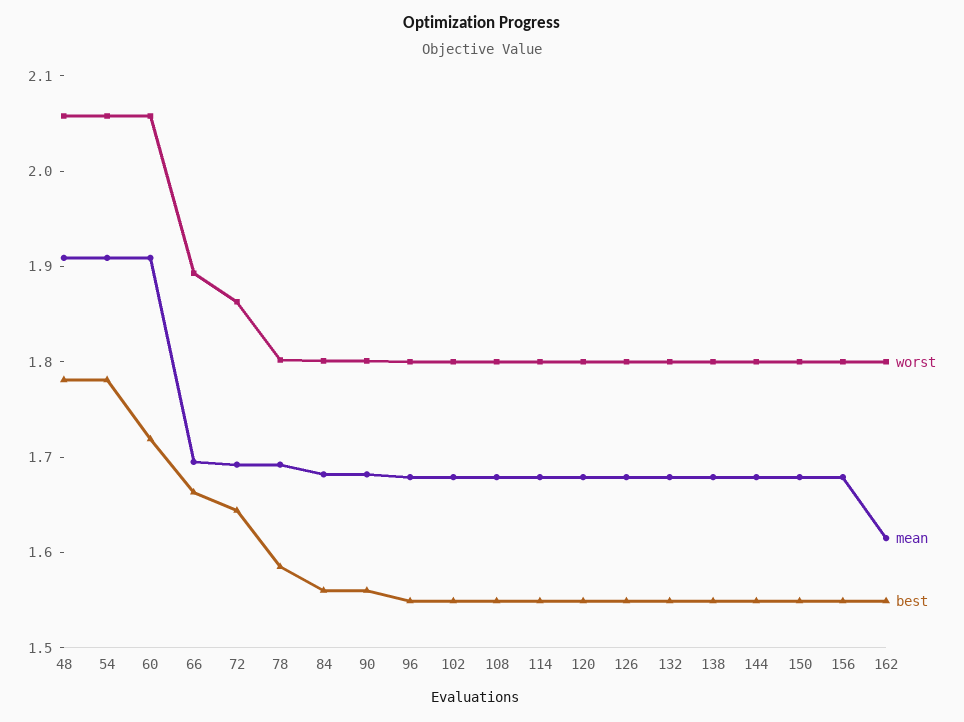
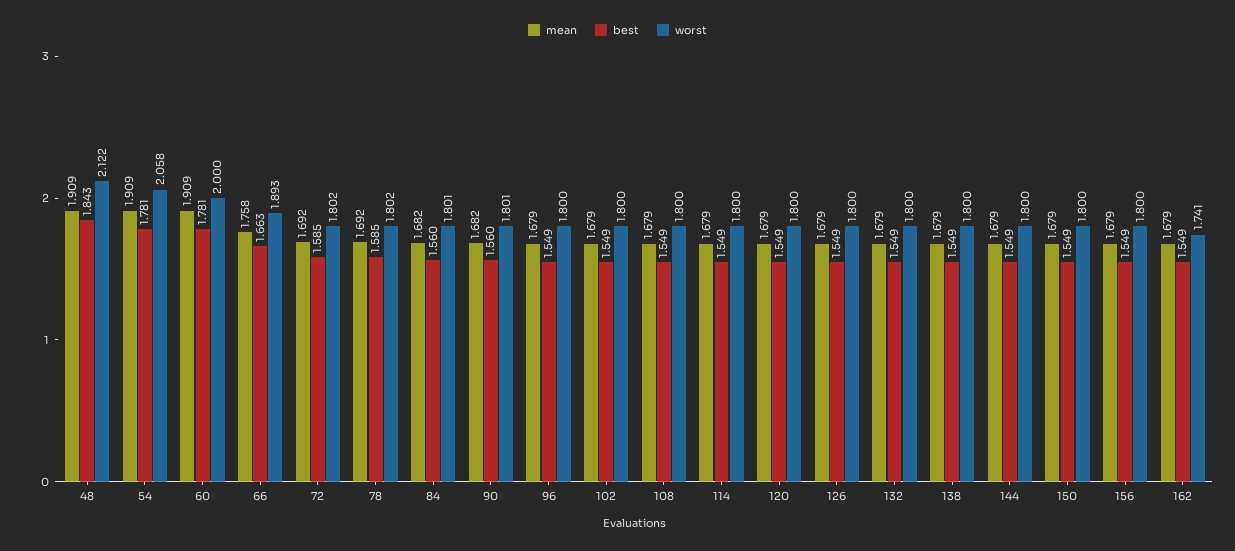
  {
    "worst": {
-     "48": 2.06,
+     "48": 2.122,
      "54": 2.058,
-     "60": 2.06,
+     "60": 2,
      "66": 1.893,
-     "72": 1.86,
+     "72": 1.802,
      "78": 1.802,
      "84": 1.801,
      "90": 1.801,
      "96": 1.8,
      "102": 1.8,
      "108": 1.8,
      "114": 1.8,
      "120": 1.8,
      "126": 1.8,
      "132": 1.8,
      "138": 1.8,
      "144": 1.8,
      "150": 1.8,
      "156": 1.8,
-     "162": 1.8
+     "162": 1.741
    },
    "mean": {
      "48": 1.909,
      "54": 1.909,
      "60": 1.909,
-     "66": 1.7,
+     "66": 1.758,
      "72": 1.692,
      "78": 1.692,
      "84": 1.682,
      "90": 1.682,
      "96": 1.679,
      "102": 1.679,
      "108": 1.679,
      "114": 1.679,
      "120": 1.679,
      "126": 1.679,
      "132": 1.679,
      "138": 1.679,
      "144": 1.679,
      "150": 1.679,
      "156": 1.679,
-     "162": 1.62
+     "162": 1.679
    },
    "best": {
-     "48": 1.78,
+     "48": 1.843,
      "54": 1.781,
-     "60": 1.72,
+     "60": 1.781,
      "66": 1.663,
-     "72": 1.64,
+     "72": 1.585,
      "78": 1.585,
      "84": 1.56,
      "90": 1.56,
      "96": 1.549,
      "102": 1.549,
      "108": 1.549,
      "114": 1.549,
      "120": 1.549,
      "126": 1.549,
      "132": 1.549,
      "138": 1.549,
      "144": 1.549,
      "150": 1.549,
      "156": 1.549,
      "162": 1.549
    }
  }

